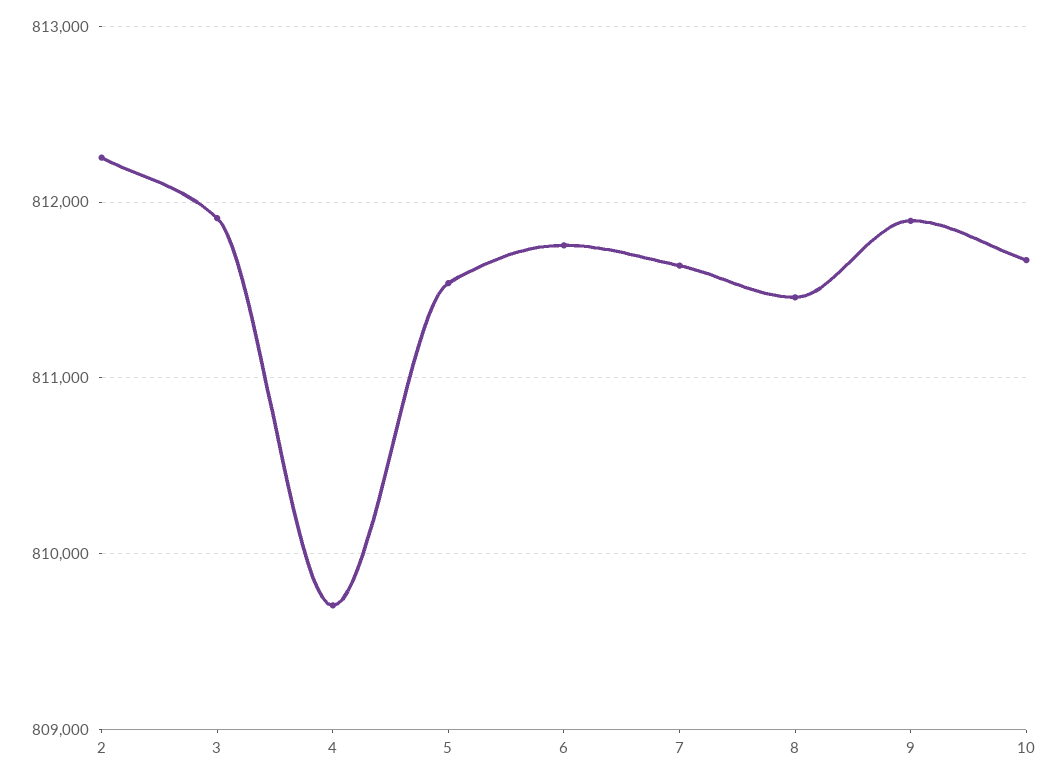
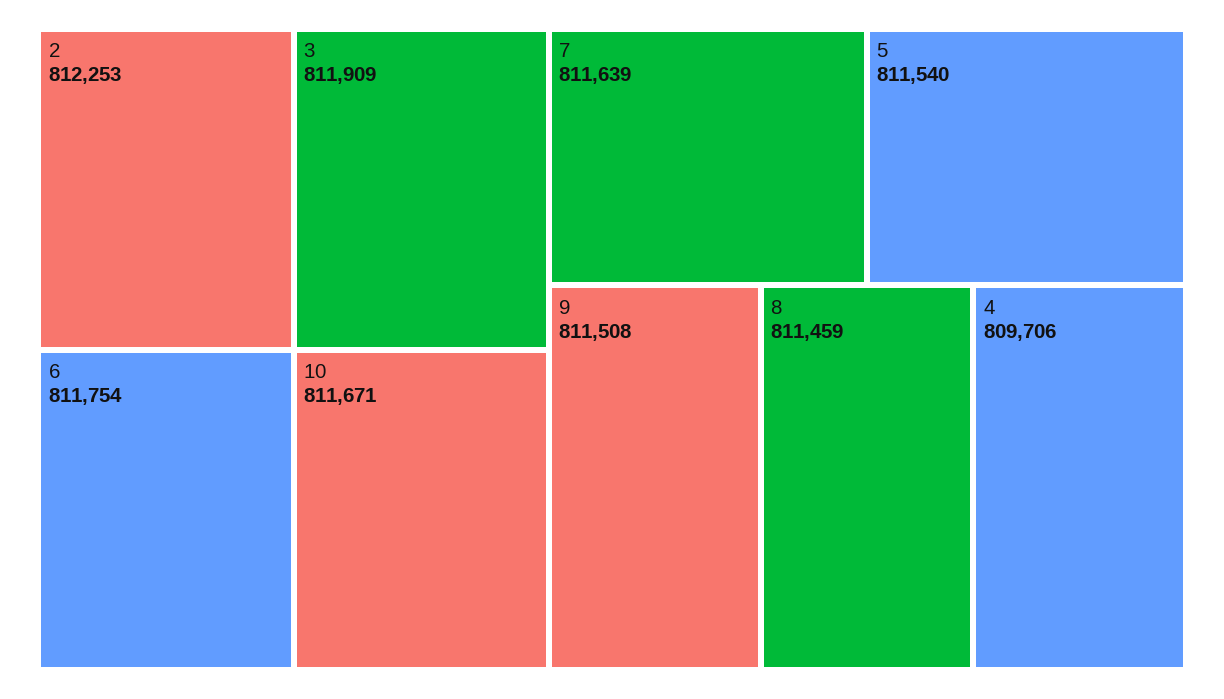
  {
    "2": 812253,
    "3": 811909,
    "4": 809706,
    "5": 811540,
    "6": 811754,
    "7": 811639,
    "8": 811459,
-   "9": 811900,
+   "9": 811508,
    "10": 811671
  }

